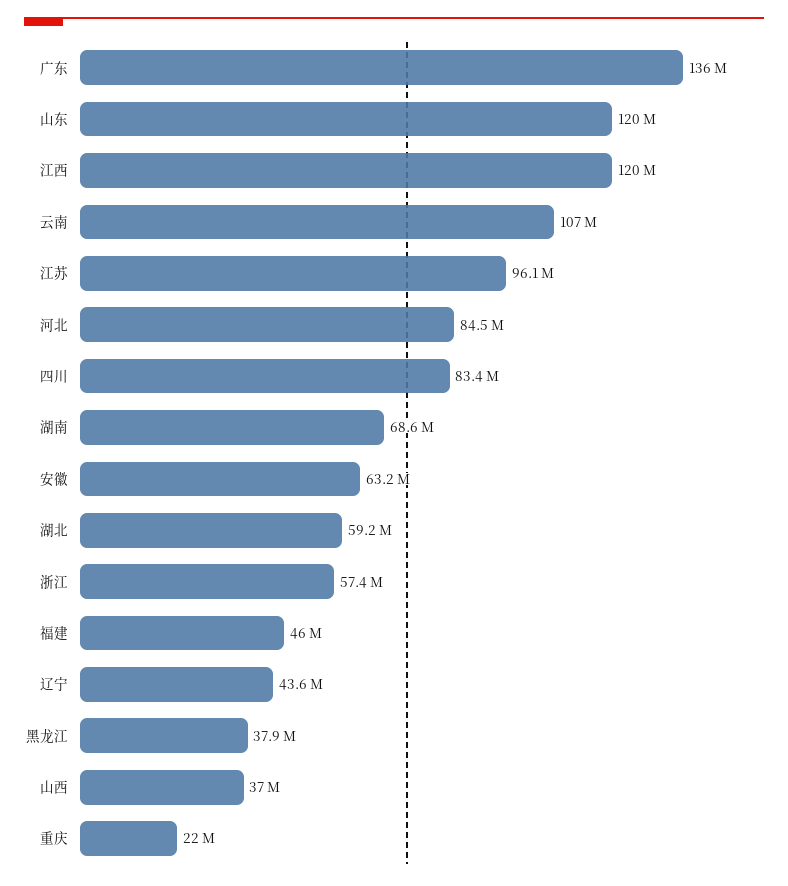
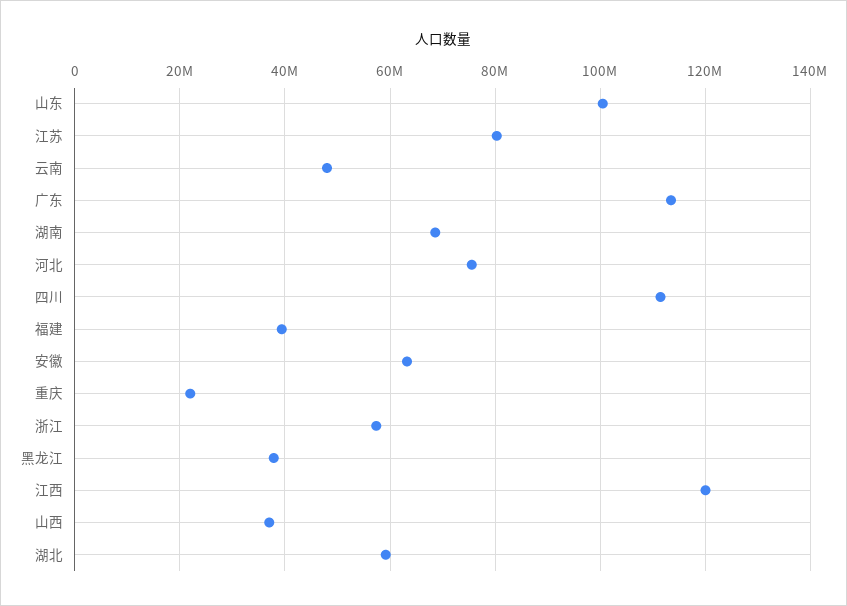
  {
-   "广东": 136000000,
+   "广东": 114000000,
-   "山东": 120000000,
+   "山东": 100000000,
    "江西": 120000000,
-   "云南": 107000000,
+   "云南": 48000000,
-   "江苏": 96100000,
+   "江苏": 80000000,
-   "河北": 84500000,
+   "河北": 76000000,
-   "四川": 83400000,
+   "四川": 112000000,
    "湖南": 68600000,
    "安徽": 63200000,
    "湖北": 59200000,
    "浙江": 57400000,
-   "福建": 46000000,
+   "福建": 40000000,
-   "辽宁": 43600000,
    "黑龙江": 37900000,
    "山西": 37000000,
    "重庆": 22000000
  }

